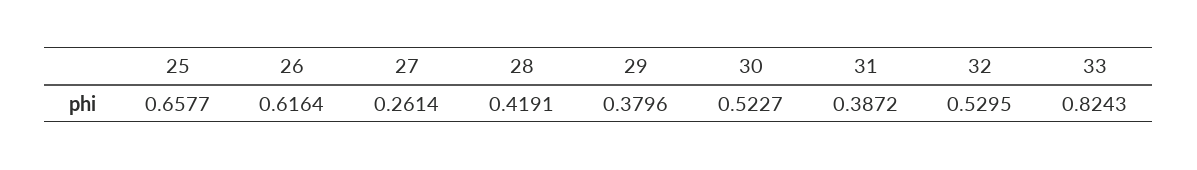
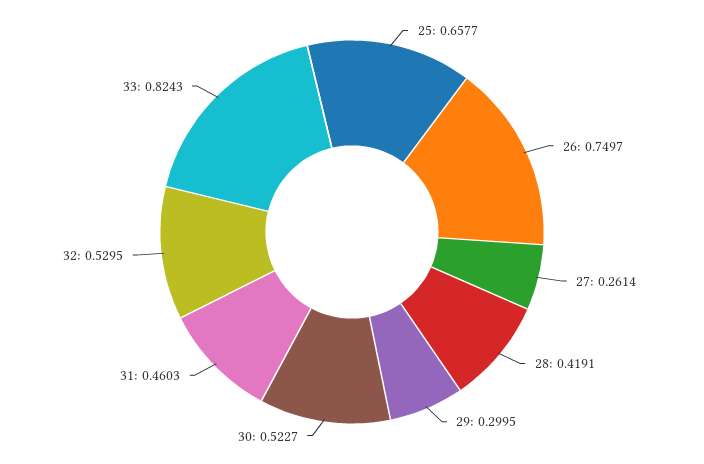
  {
    "25": 0.6577,
-   "26": 0.6164,
+   "26": 0.7497,
    "27": 0.2614,
    "28": 0.4191,
-   "29": 0.3796,
+   "29": 0.2995,
    "30": 0.5227,
-   "31": 0.3872,
+   "31": 0.4603,
    "32": 0.5295,
    "33": 0.8243
  }

